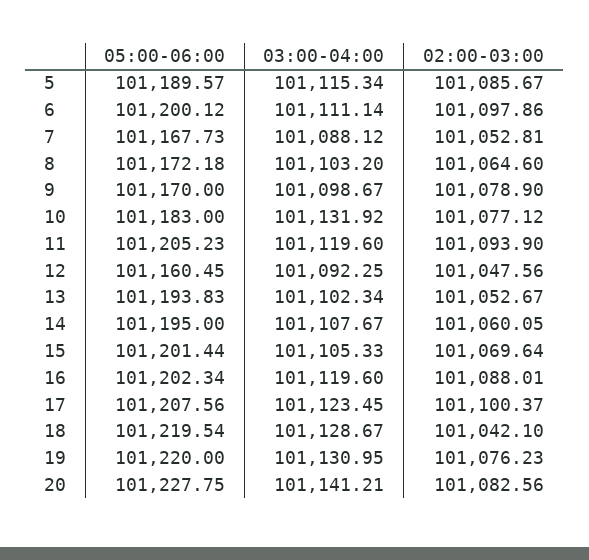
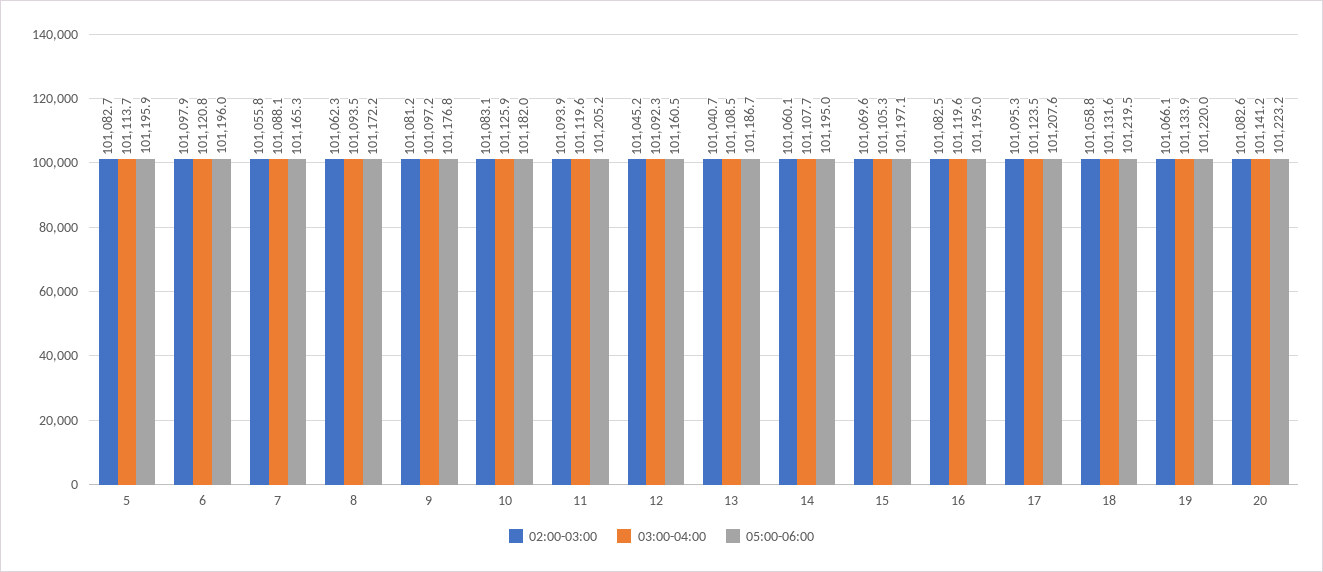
  {
    "05:00-06:00": {
-     "5": 101189.57,
+     "5": 101195.9,
-     "6": 101200.12,
+     "6": 101196,
-     "7": 101167.73,
+     "7": 101165.3,
      "8": 101172.18,
-     "9": 101170,
+     "9": 101176.8,
-     "10": 101183,
+     "10": 101182,
      "11": 101205.23,
      "12": 101160.45,
-     "13": 101193.83,
+     "13": 101186.7,
      "14": 101195,
-     "15": 101201.44,
+     "15": 101197.1,
-     "16": 101202.34,
+     "16": 101195,
      "17": 101207.56,
      "18": 101219.54,
      "19": 101220,
-     "20": 101227.75
+     "20": 101223.2
    },
    "03:00-04:00": {
-     "5": 101115.34,
+     "5": 101113.7,
-     "6": 101111.14,
+     "6": 101120.8,
      "7": 101088.12,
-     "8": 101103.2,
+     "8": 101093.5,
-     "9": 101098.67,
+     "9": 101097.2,
-     "10": 101131.92,
+     "10": 101125.9,
      "11": 101119.6,
      "12": 101092.25,
-     "13": 101102.34,
+     "13": 101108.5,
      "14": 101107.67,
      "15": 101105.33,
      "16": 101119.6,
      "17": 101123.45,
-     "18": 101128.67,
+     "18": 101131.6,
-     "19": 101130.95,
+     "19": 101133.9,
      "20": 101141.21
    },
    "02:00-03:00": {
-     "5": 101085.67,
+     "5": 101082.7,
      "6": 101097.86,
-     "7": 101052.81,
+     "7": 101055.8,
-     "8": 101064.6,
+     "8": 101062.3,
-     "9": 101078.9,
+     "9": 101081.2,
-     "10": 101077.12,
+     "10": 101083.1,
      "11": 101093.9,
-     "12": 101047.56,
+     "12": 101045.2,
-     "13": 101052.67,
+     "13": 101040.7,
      "14": 101060.05,
      "15": 101069.64,
-     "16": 101088.01,
+     "16": 101082.5,
-     "17": 101100.37,
+     "17": 101095.3,
-     "18": 101042.1,
+     "18": 101058.8,
-     "19": 101076.23,
+     "19": 101066.1,
      "20": 101082.56
    }
  }

